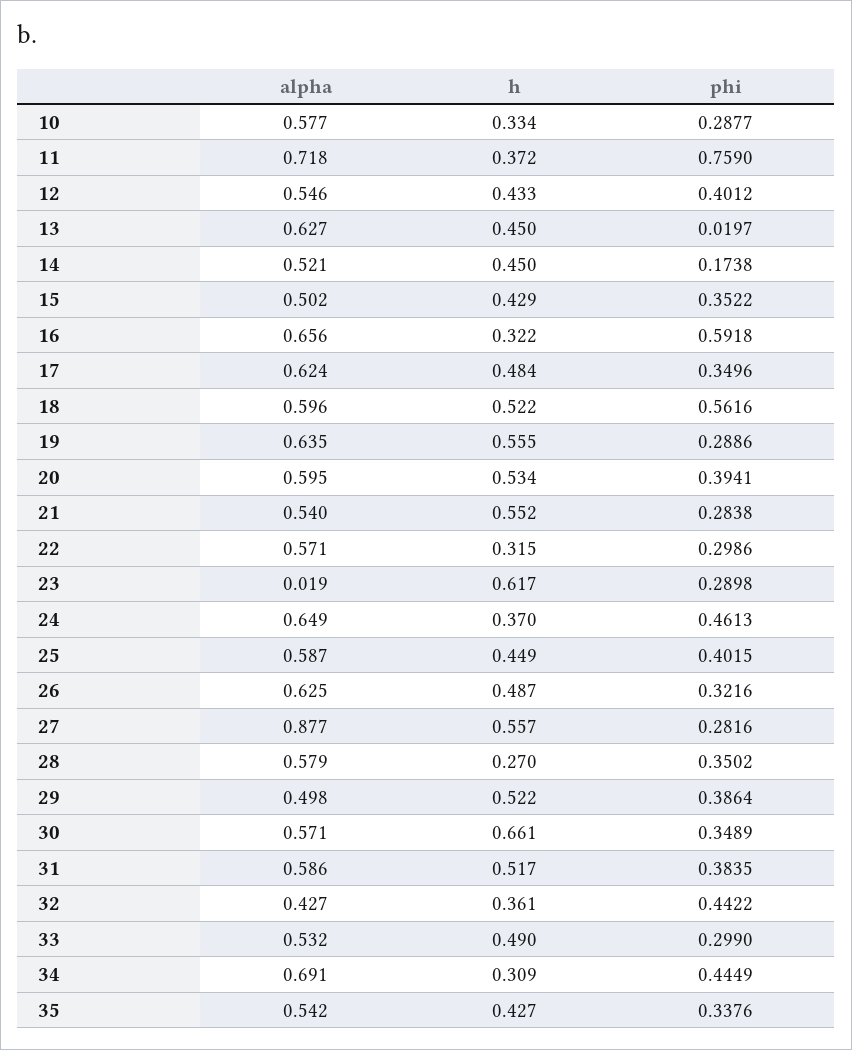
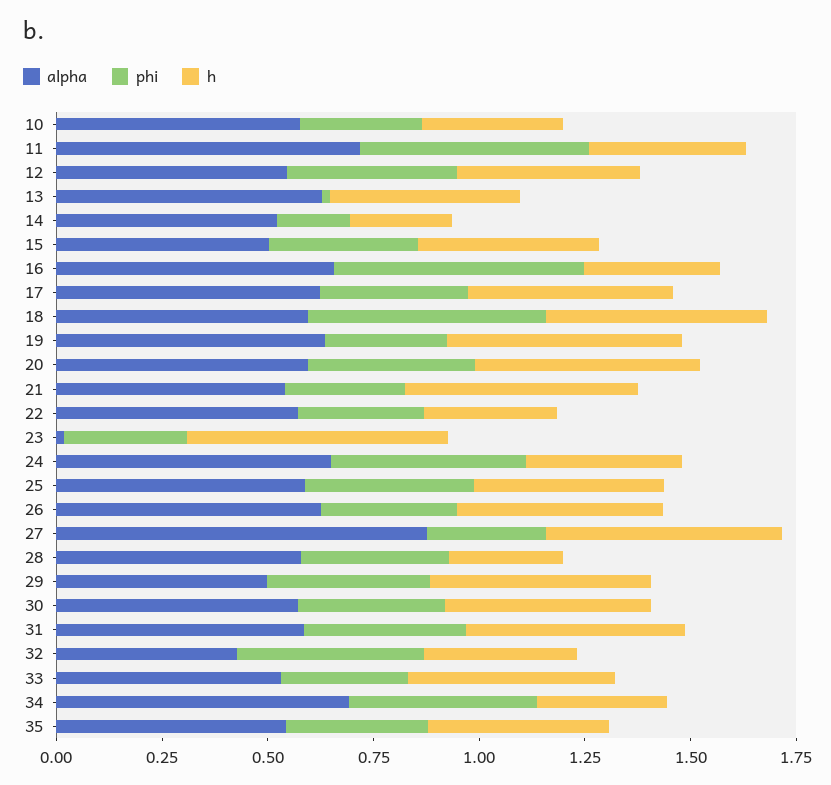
  {
    "alpha": {
      "10": 0.577,
      "11": 0.718,
      "12": 0.546,
      "13": 0.627,
      "14": 0.521,
      "15": 0.502,
      "16": 0.656,
      "17": 0.624,
      "18": 0.596,
      "19": 0.635,
      "20": 0.595,
      "21": 0.54,
      "22": 0.571,
      "23": 0.019,
      "24": 0.649,
      "25": 0.587,
      "26": 0.625,
      "27": 0.877,
      "28": 0.579,
      "29": 0.498,
      "30": 0.571,
      "31": 0.586,
      "32": 0.427,
      "33": 0.532,
      "34": 0.691,
      "35": 0.542
    },
    "h": {
      "10": 0.334,
      "11": 0.372,
      "12": 0.433,
      "13": 0.45,
-     "14": 0.45,
+     "14": 0.25,
      "15": 0.429,
      "16": 0.322,
      "17": 0.484,
      "18": 0.522,
      "19": 0.555,
      "20": 0.534,
      "21": 0.552,
      "22": 0.315,
      "23": 0.617,
      "24": 0.37,
      "25": 0.449,
      "26": 0.487,
      "27": 0.557,
      "28": 0.27,
      "29": 0.522,
-     "30": 0.661,
+     "30": 0.5,
      "31": 0.517,
      "32": 0.361,
      "33": 0.49,
      "34": 0.309,
      "35": 0.427
    },
    "phi": {
      "10": 0.2877,
-     "11": 0.759,
+     "11": 0.55,
      "12": 0.4012,
      "13": 0.0197,
      "14": 0.1738,
      "15": 0.3522,
      "16": 0.5918,
      "17": 0.3496,
      "18": 0.5616,
      "19": 0.2886,
      "20": 0.3941,
      "21": 0.2838,
      "22": 0.2986,
      "23": 0.2898,
      "24": 0.4613,
      "25": 0.4015,
      "26": 0.3216,
      "27": 0.2816,
      "28": 0.3502,
      "29": 0.3864,
      "30": 0.3489,
      "31": 0.3835,
      "32": 0.4422,
      "33": 0.299,
      "34": 0.4449,
      "35": 0.3376
    }
  }

